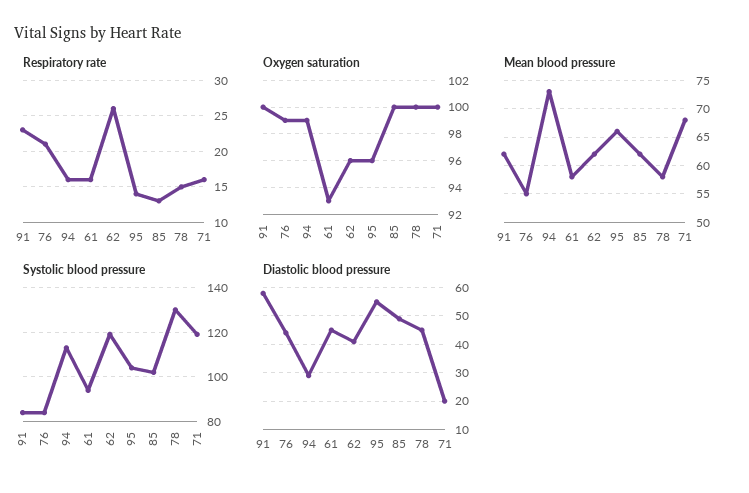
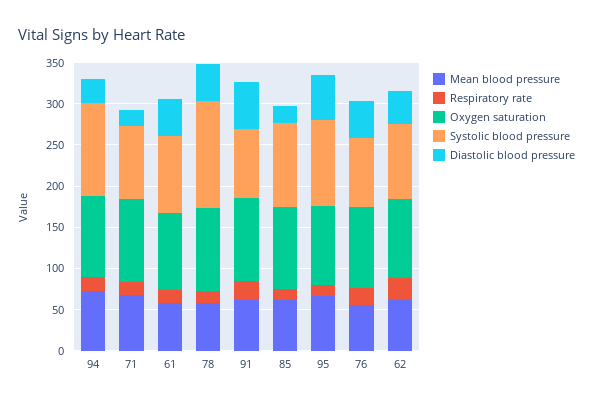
  {
    "Respiratory rate": {
      "91": 23,
      "76": 21,
      "94": 16,
      "61": 16,
      "62": 26,
      "95": 14,
      "85": 13,
      "78": 15,
      "71": 16
    },
    "Oxygen saturation": {
      "91": 100,
      "76": 99,
      "94": 99,
      "61": 93,
      "62": 96,
      "95": 96,
      "85": 100,
      "78": 100,
      "71": 100
    },
    "Mean blood pressure": {
      "91": 60,
      "76": 55,
      "94": 75,
      "61": 60,
      "62": 60,
      "95": 65,
      "85": 60,
      "78": 60,
      "71": 70
    },
    "Systolic blood pressure": {
      "91": 85,
      "76": 85,
      "94": 115,
      "61": 95,
-     "62": 120,
+     "62": 90,
      "95": 105,
      "85": 100,
      "78": 130,
-     "71": 120
+     "71": 90
    },
    "Diastolic blood pressure": {
      "91": 60,
      "76": 45,
      "94": 30,
      "61": 45,
      "62": 40,
      "95": 55,
-     "85": 50,
+     "85": 20,
      "78": 45,
      "71": 20
    }
  }

